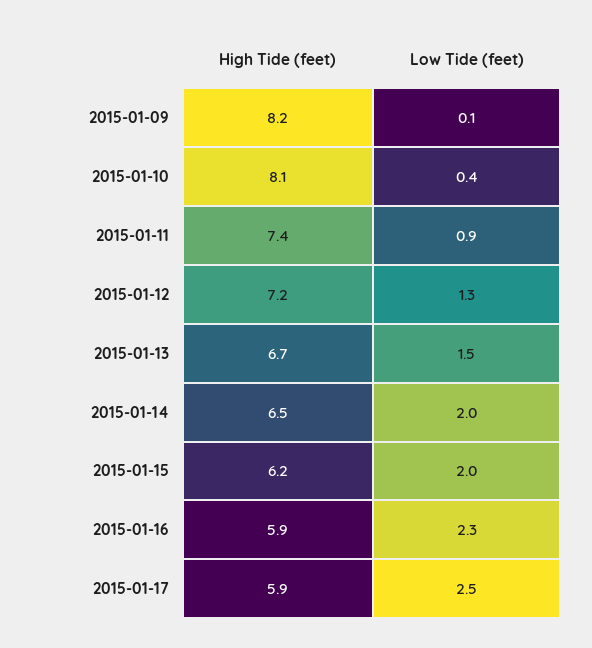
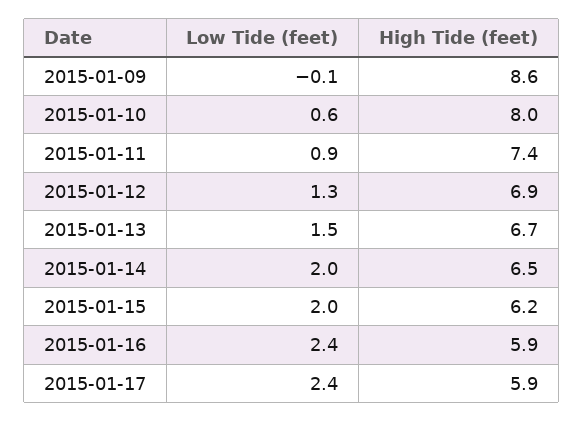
  {
    "High Tide (feet)": {
-     "2015-01-09": 8.2,
+     "2015-01-09": 8.6,
-     "2015-01-10": 8.1,
+     "2015-01-10": 8,
      "2015-01-11": 7.4,
-     "2015-01-12": 7.2,
+     "2015-01-12": 6.9,
      "2015-01-13": 6.7,
      "2015-01-14": 6.5,
      "2015-01-15": 6.2,
      "2015-01-16": 5.9,
      "2015-01-17": 5.9
    },
    "Low Tide (feet)": {
-     "2015-01-09": 0.1,
+     "2015-01-09": -0.1,
-     "2015-01-10": 0.4,
+     "2015-01-10": 0.6,
      "2015-01-11": 0.9,
      "2015-01-12": 1.3,
      "2015-01-13": 1.5,
      "2015-01-14": 2,
      "2015-01-15": 2,
-     "2015-01-16": 2.3,
+     "2015-01-16": 2.4,
-     "2015-01-17": 2.5
+     "2015-01-17": 2.4
    }
  }

